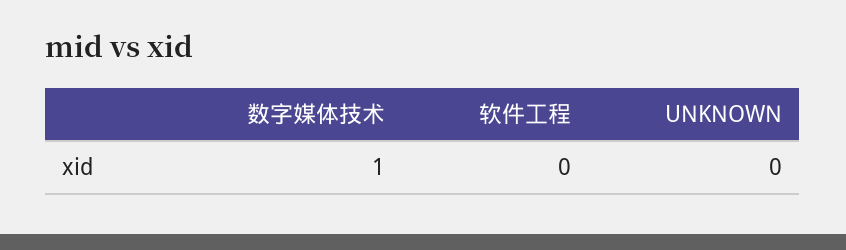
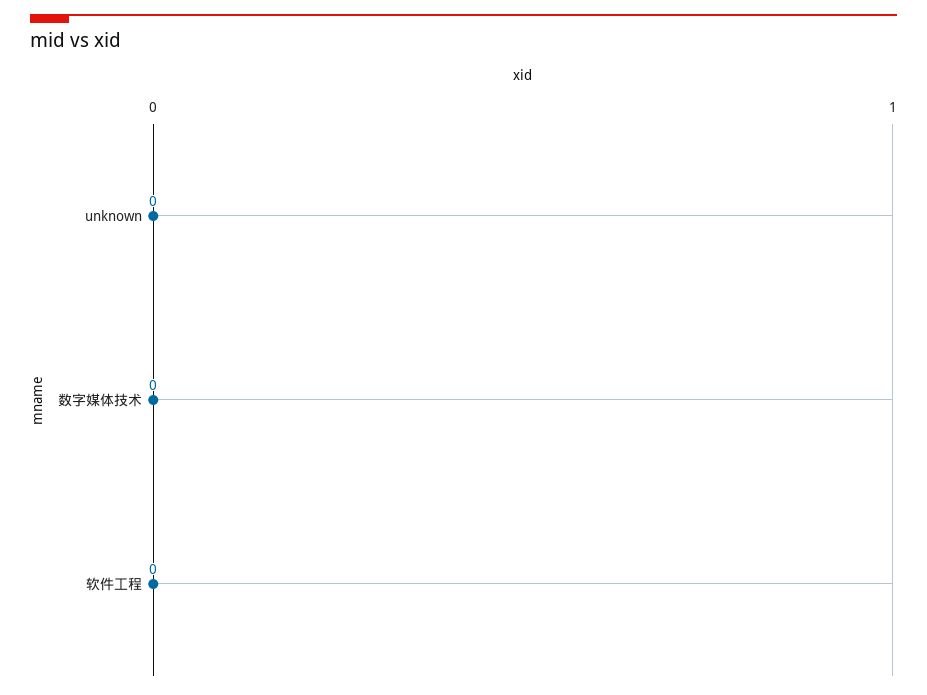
  {
-   "数字媒体技术": 1,
+   "数字媒体技术": 0,
    "软件工程": 0,
    "UNKNOWN": 0
  }

